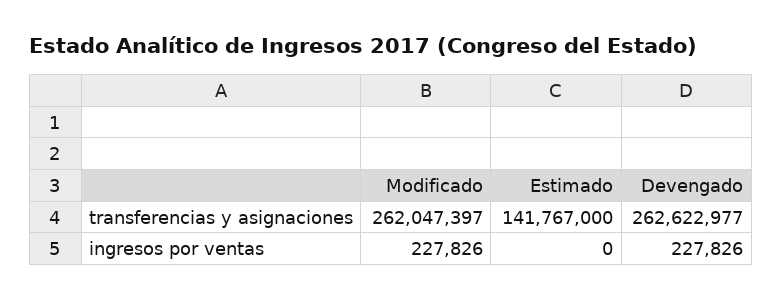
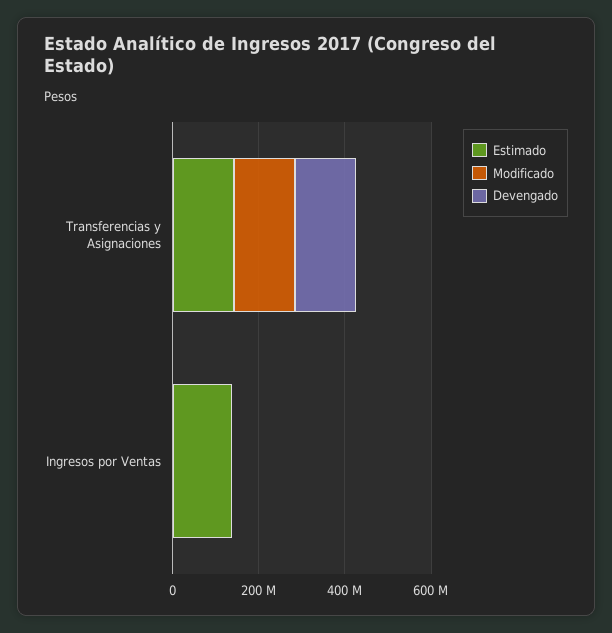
  {
    "Modificado": {
-     "transferencias y asignaciones": 262047397,
+     "transferencias y asignaciones": 150000000,
      "ingresos por ventas": 227826
    },
    "Estimado": {
      "transferencias y asignaciones": 141767000,
-     "ingresos por ventas": 0
+     "ingresos por ventas": 150000000
    },
    "Devengado": {
-     "transferencias y asignaciones": 262622977,
+     "transferencias y asignaciones": 150000000,
      "ingresos por ventas": 227826
    }
  }

